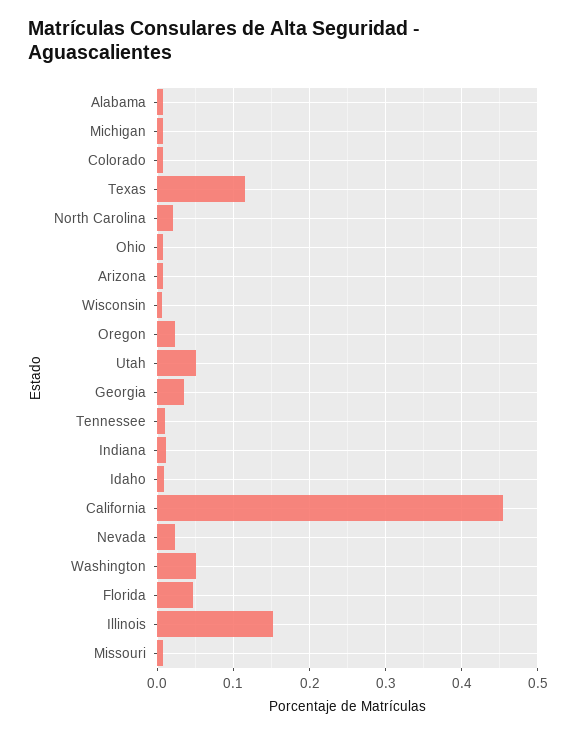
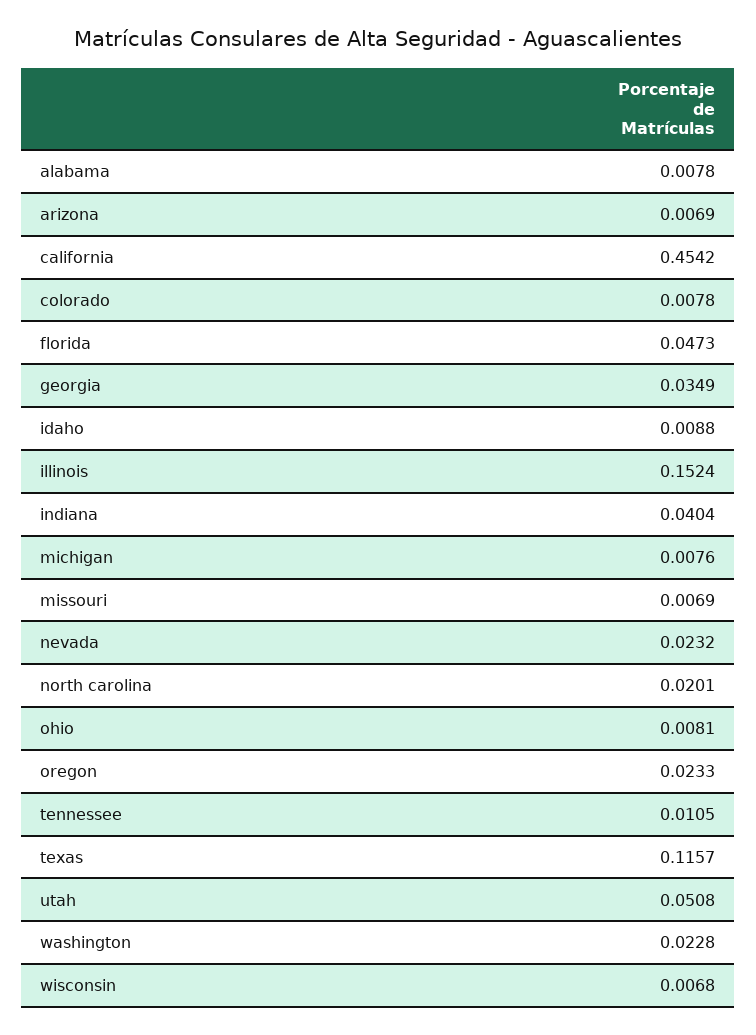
  {
    "Alabama": 0.0078,
    "Michigan": 0.0076,
    "Colorado": 0.0078,
    "Texas": 0.1157,
    "North Carolina": 0.0201,
    "Ohio": 0.0081,
    "Arizona": 0.0069,
    "Wisconsin": 0.0068,
    "Oregon": 0.0233,
    "Utah": 0.0508,
    "Georgia": 0.0349,
    "Tennessee": 0.0105,
-   "Indiana": 0.01,
+   "Indiana": 0.0404,
    "Idaho": 0.0088,
    "California": 0.4542,
    "Nevada": 0.0232,
-   "Washington": 0.05,
+   "Washington": 0.0228,
    "Florida": 0.0473,
    "Illinois": 0.1524,
    "Missouri": 0.0069
  }

